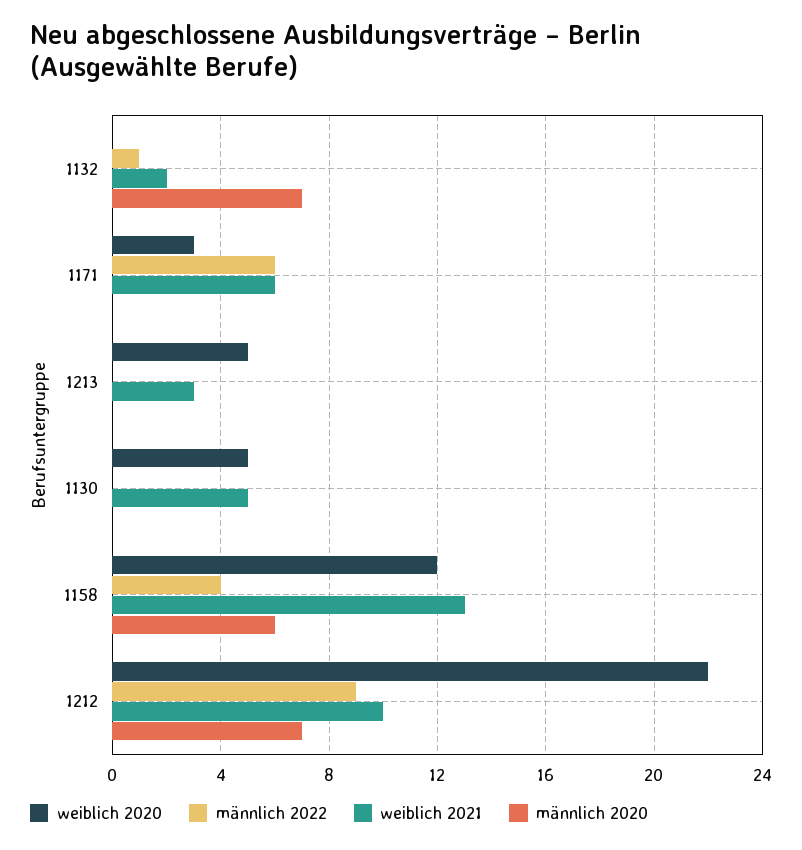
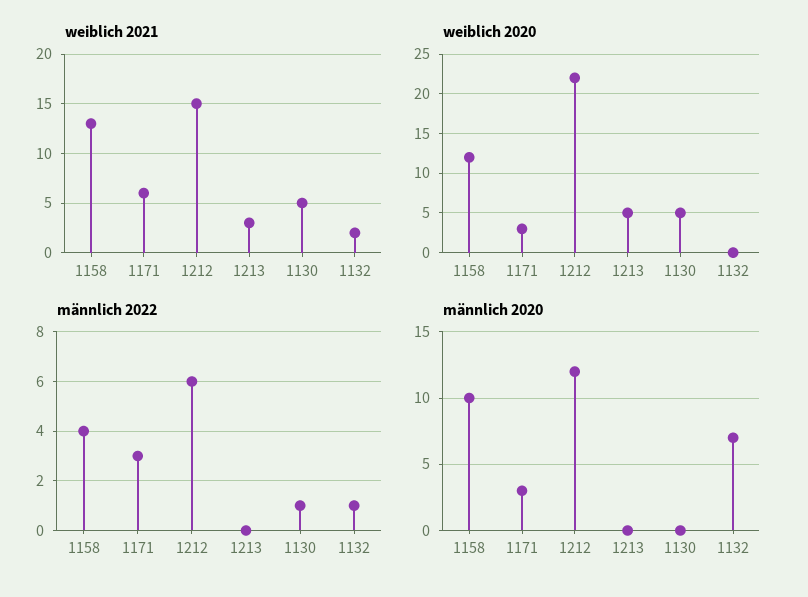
  {
    "weiblich 2020": {
      "1132": 0,
      "1171": 3,
      "1213": 5,
      "1130": 5,
      "1158": 12,
      "1212": 22
    },
    "männlich 2022": {
      "1132": 1,
-     "1171": 6,
+     "1171": 3,
      "1213": 0,
-     "1130": 0,
+     "1130": 1,
      "1158": 4,
-     "1212": 9
+     "1212": 6
    },
    "weiblich 2021": {
      "1132": 2,
      "1171": 6,
      "1213": 3,
      "1130": 5,
      "1158": 13,
-     "1212": 10
+     "1212": 15
    },
    "männlich 2020": {
      "1132": 7,
-     "1171": 0,
+     "1171": 3,
      "1213": 0,
      "1130": 0,
-     "1158": 6,
+     "1158": 10,
-     "1212": 7
+     "1212": 12
    }
  }

